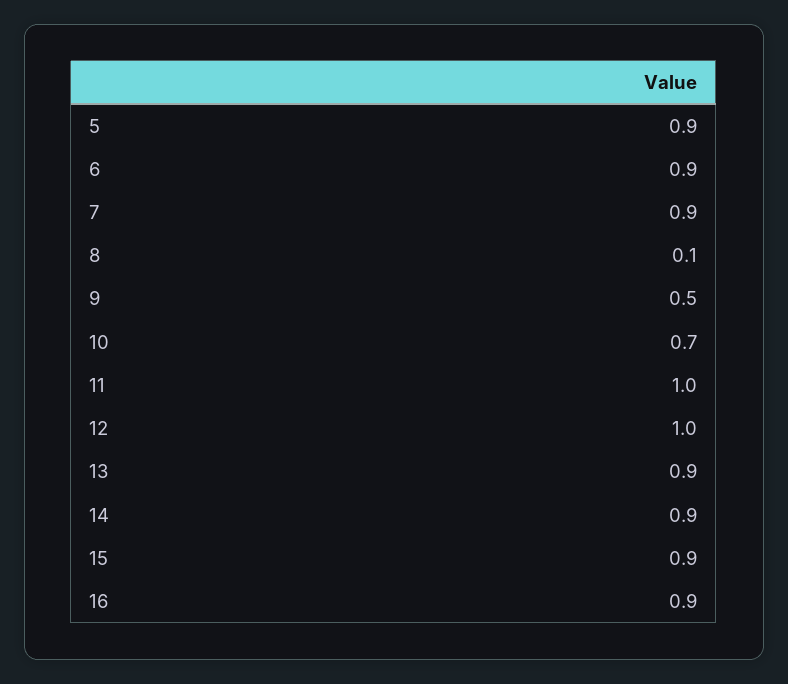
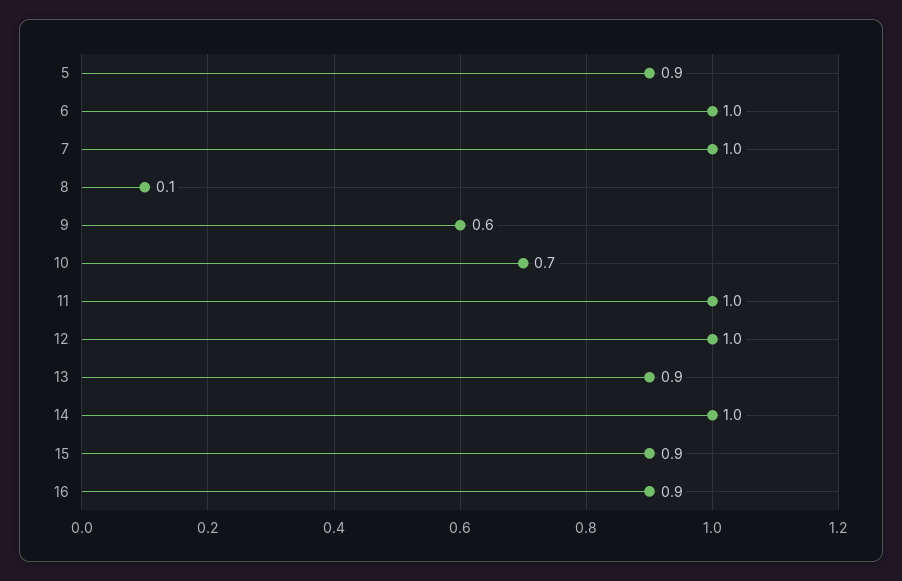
  {
    "5": 0.9,
-   "6": 0.9,
+   "6": 1,
-   "7": 0.9,
+   "7": 1,
    "8": 0.1,
-   "9": 0.5,
+   "9": 0.6,
    "10": 0.7,
    "11": 1,
    "12": 1,
    "13": 0.9,
-   "14": 0.9,
+   "14": 1,
    "15": 0.9,
    "16": 0.9
  }

